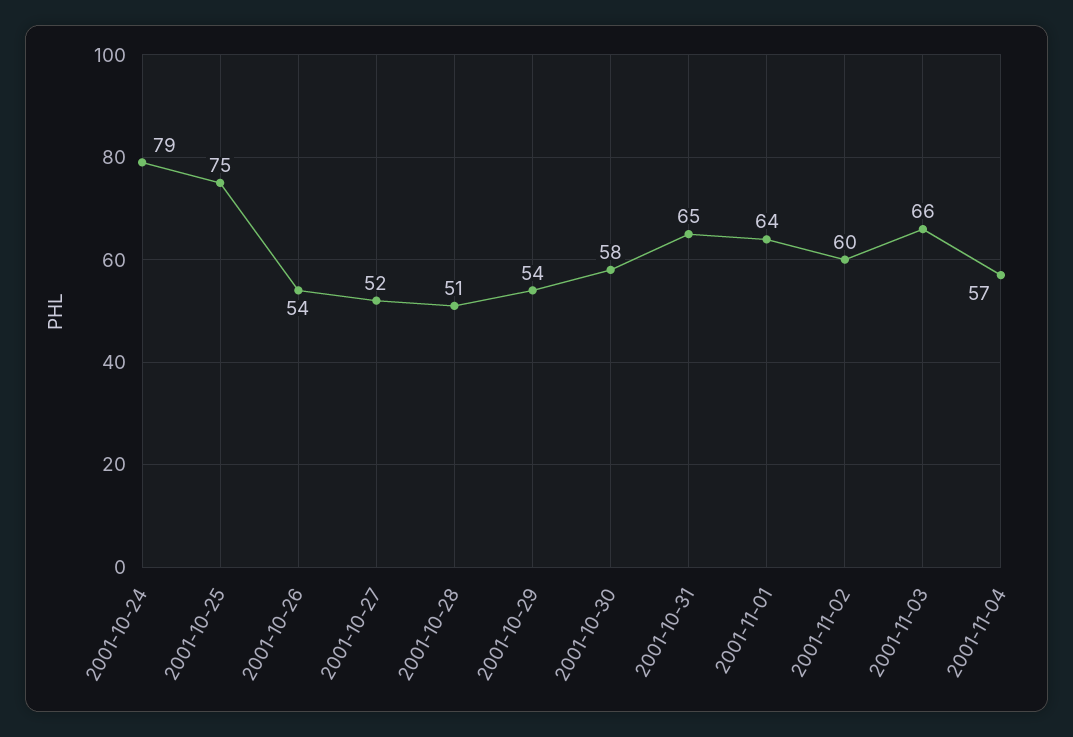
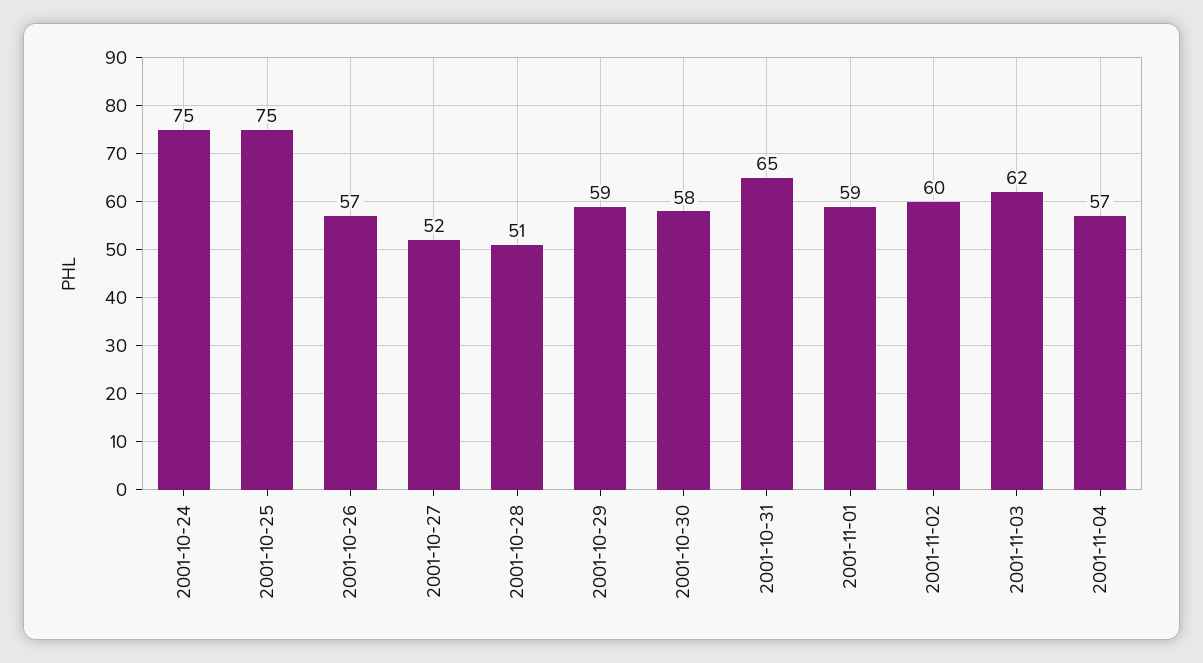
  {
-   "2001-10-24": 79,
+   "2001-10-24": 75,
    "2001-10-25": 75,
-   "2001-10-26": 54,
+   "2001-10-26": 57,
    "2001-10-27": 52,
    "2001-10-28": 51,
-   "2001-10-29": 54,
+   "2001-10-29": 59,
    "2001-10-30": 58,
    "2001-10-31": 65,
-   "2001-11-01": 64,
+   "2001-11-01": 59,
    "2001-11-02": 60,
-   "2001-11-03": 66,
+   "2001-11-03": 62,
    "2001-11-04": 57
  }

